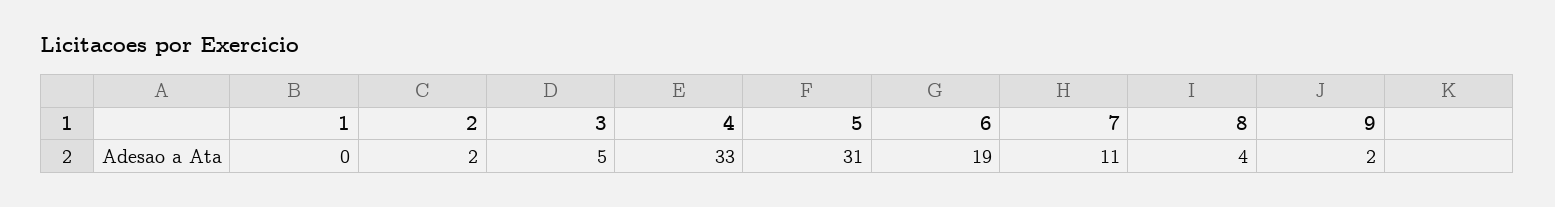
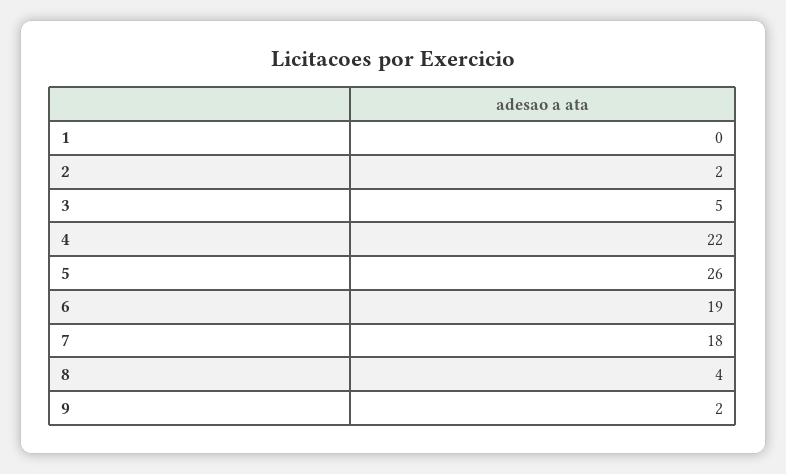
  {
    "1": 0,
    "2": 2,
    "3": 5,
-   "4": 33,
+   "4": 22,
-   "5": 31,
+   "5": 26,
    "6": 19,
-   "7": 11,
+   "7": 18,
    "8": 4,
    "9": 2
  }

